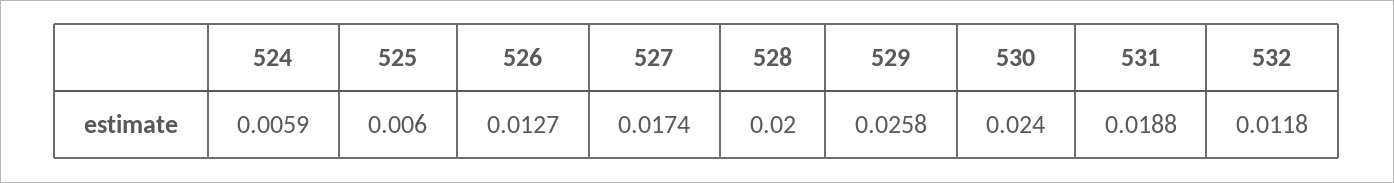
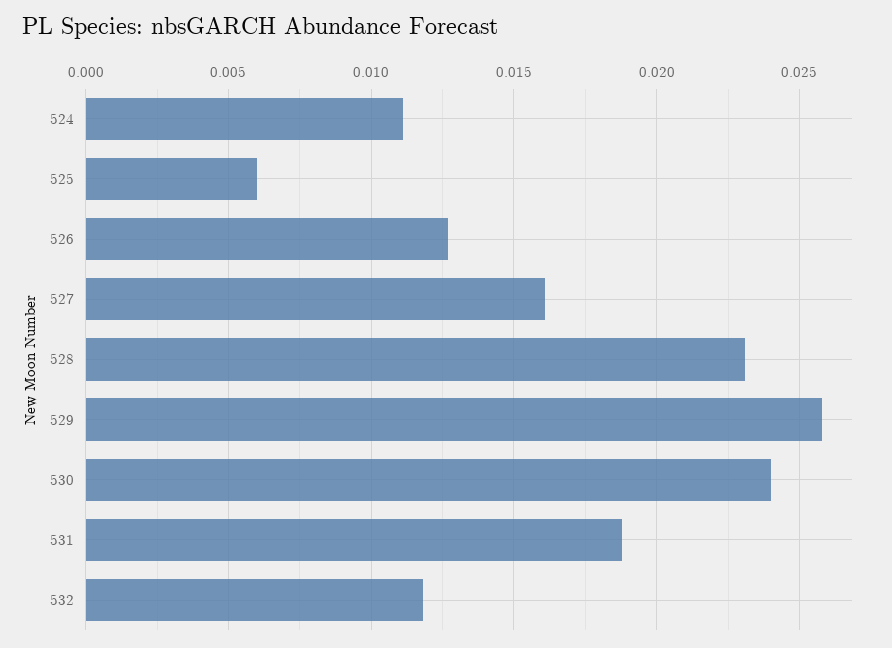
  {
-   "524": 0.0059,
+   "524": 0.011,
    "525": 0.006,
    "526": 0.0127,
-   "527": 0.0174,
+   "527": 0.016,
-   "528": 0.02,
+   "528": 0.023,
    "529": 0.0258,
    "530": 0.024,
    "531": 0.0188,
    "532": 0.0118
  }

